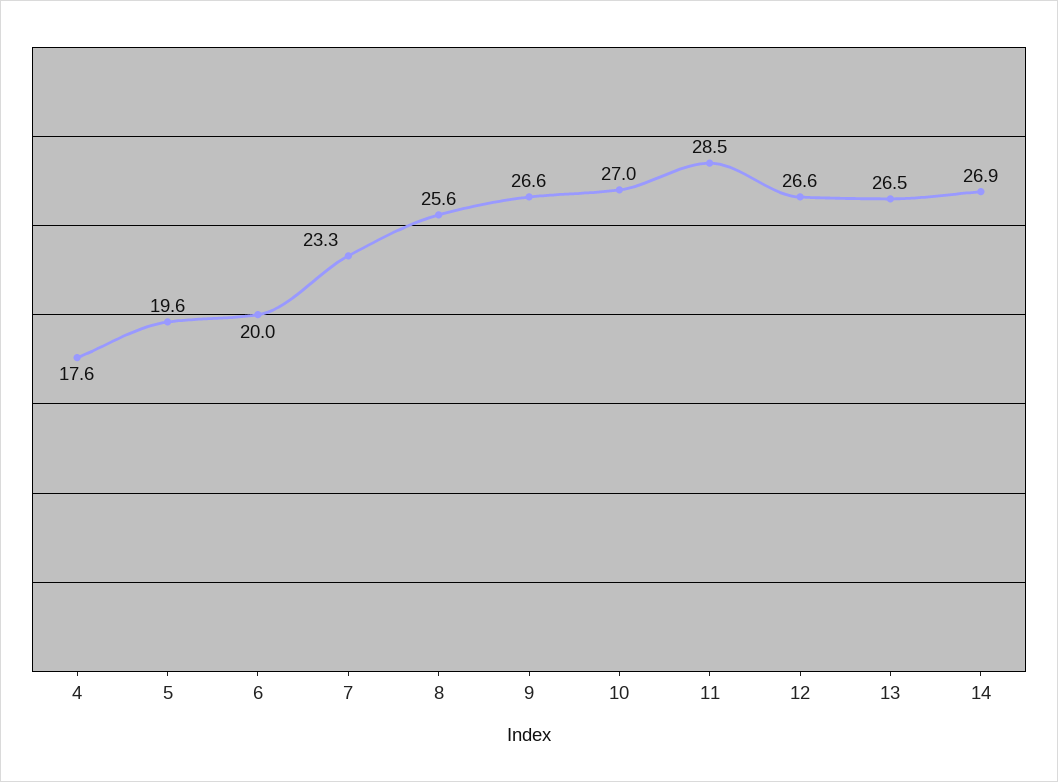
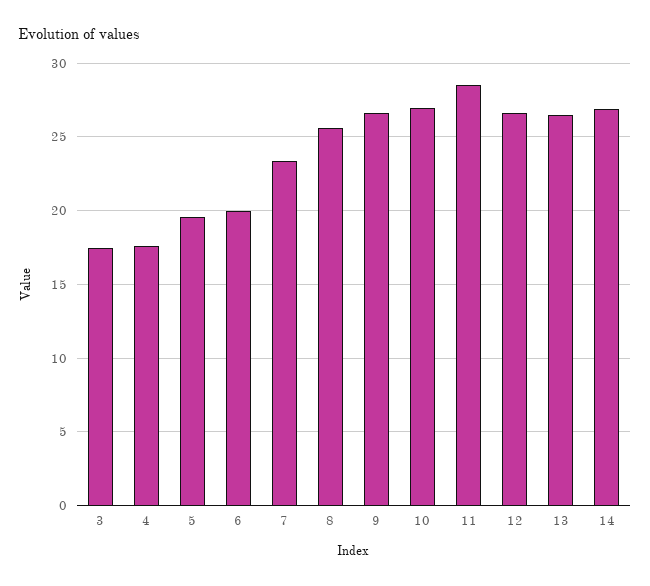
  {
    "4": 17.6,
    "5": 19.6,
    "6": 20,
    "7": 23.3,
    "8": 25.6,
    "9": 26.6,
    "10": 27,
    "11": 28.5,
    "12": 26.6,
    "13": 26.5,
-   "14": 26.9
+   "14": 26.9,
+   "3": 17.5
  }

